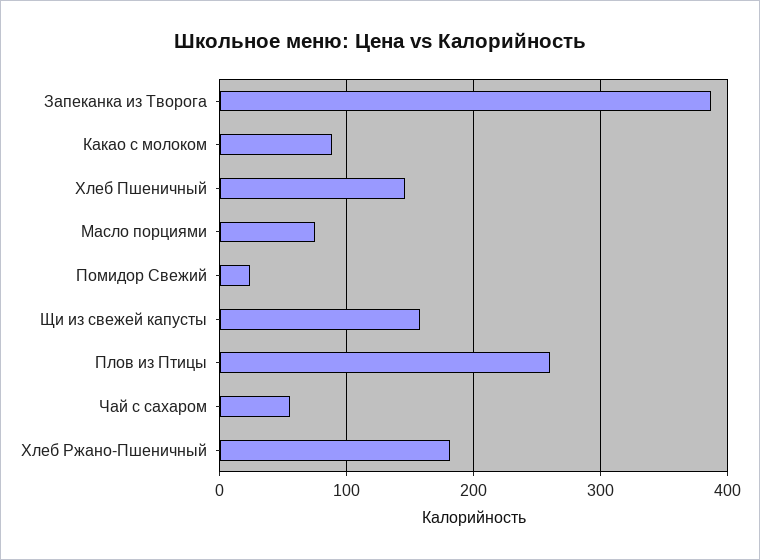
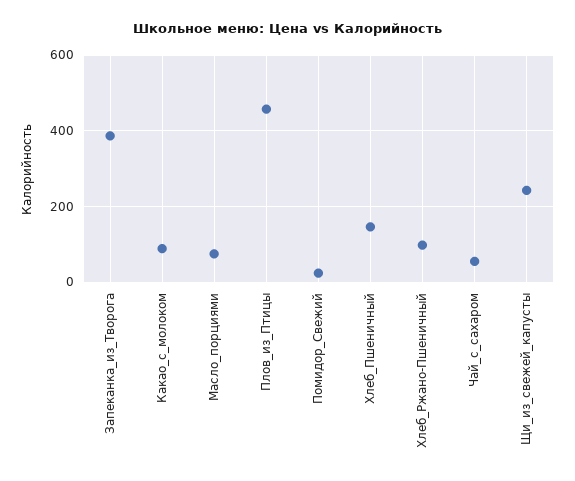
  {
    "Запеканка из Творога": 390,
    "Какао с молоком": 90,
    "Хлеб Пшеничный": 150,
    "Масло порциями": 80,
    "Помидор Свежий": 20,
-   "Щи из свежей капусты": 160,
+   "Щи из свежей капусты": 240,
-   "Плов из Птицы": 260,
+   "Плов из Птицы": 460,
    "Чай с сахаром": 60,
-   "Хлеб Ржано-Пшеничный": 180
+   "Хлеб Ржано-Пшеничный": 100
  }

